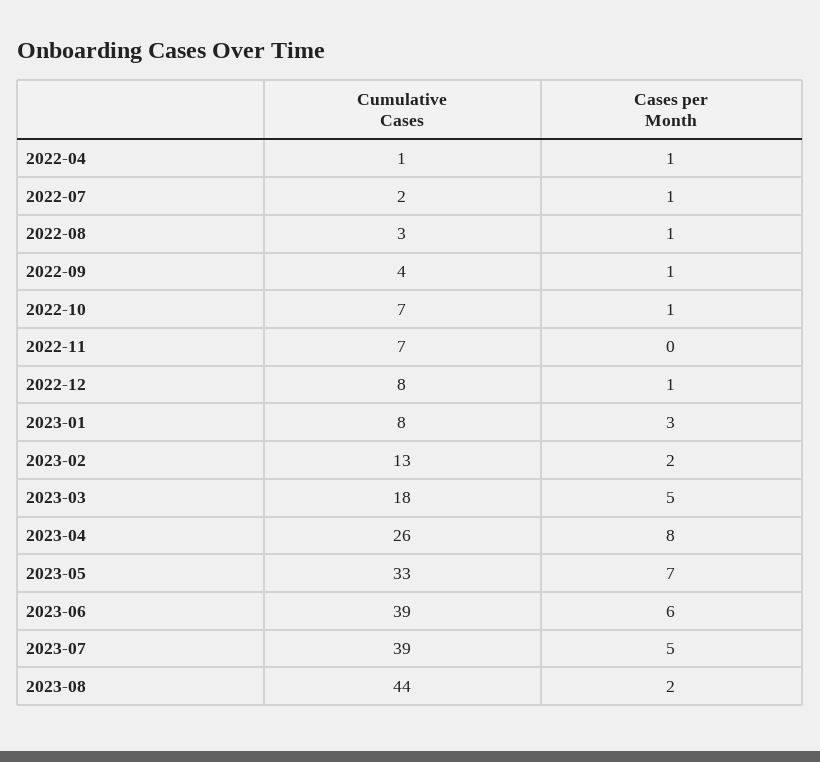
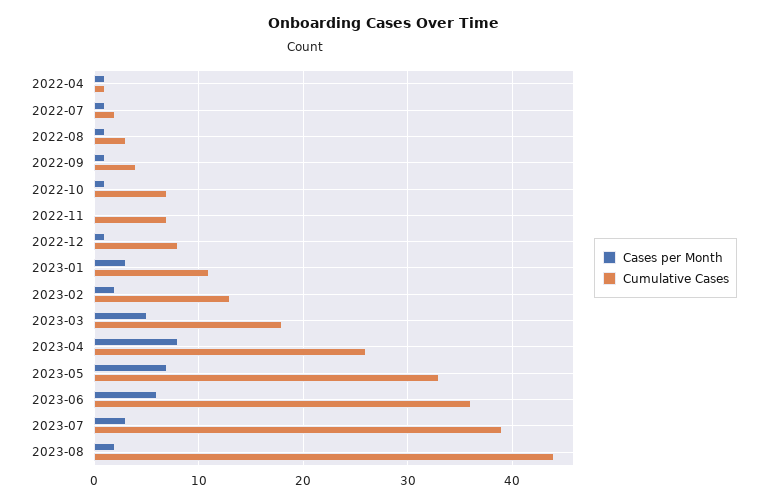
  {
    "Cumulative Cases": {
      "2022-04": 1,
      "2022-07": 2,
      "2022-08": 3,
      "2022-09": 4,
      "2022-10": 7,
      "2022-11": 7,
      "2022-12": 8,
-     "2023-01": 8,
+     "2023-01": 11,
      "2023-02": 13,
      "2023-03": 18,
      "2023-04": 26,
      "2023-05": 33,
-     "2023-06": 39,
+     "2023-06": 36,
      "2023-07": 39,
      "2023-08": 44
    },
    "Cases per Month": {
      "2022-04": 1,
      "2022-07": 1,
      "2022-08": 1,
      "2022-09": 1,
      "2022-10": 1,
      "2022-11": 0,
      "2022-12": 1,
      "2023-01": 3,
      "2023-02": 2,
      "2023-03": 5,
      "2023-04": 8,
      "2023-05": 7,
      "2023-06": 6,
-     "2023-07": 5,
+     "2023-07": 3,
      "2023-08": 2
    }
  }

